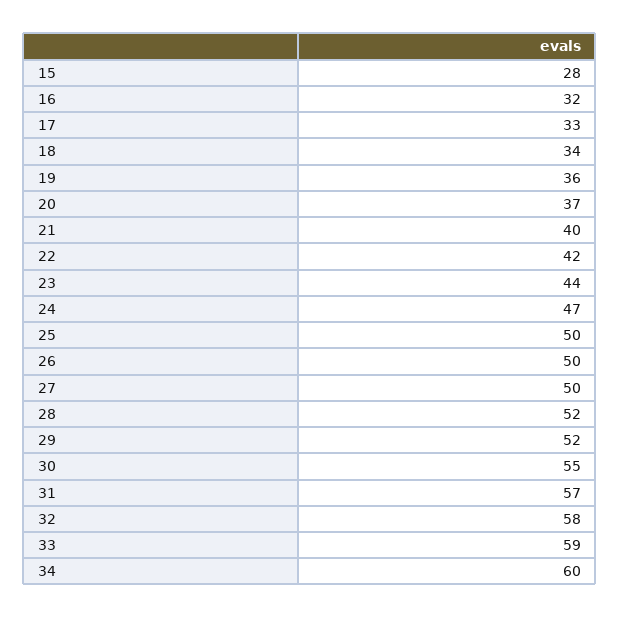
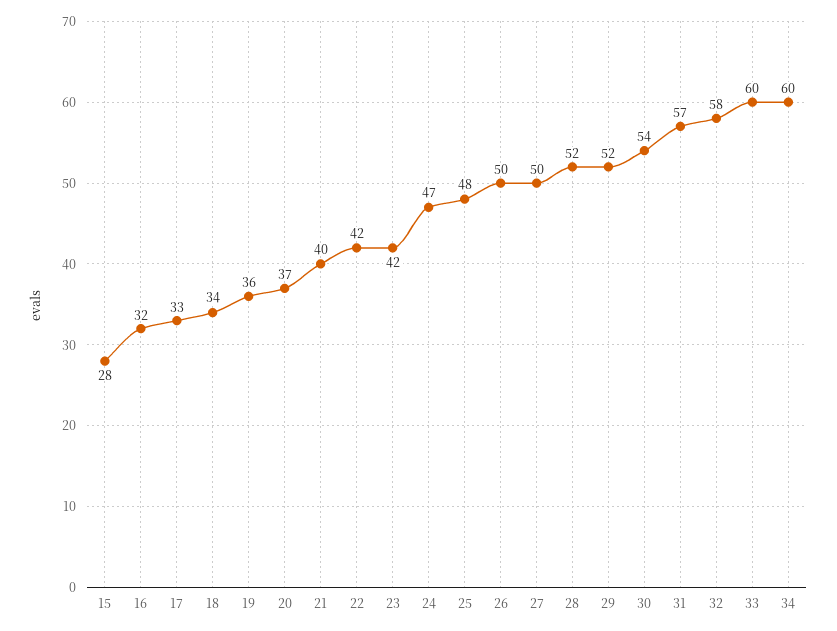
  {
    "15": 28,
    "16": 32,
    "17": 33,
    "18": 34,
    "19": 36,
    "20": 37,
    "21": 40,
    "22": 42,
-   "23": 44,
+   "23": 42,
    "24": 47,
-   "25": 50,
+   "25": 48,
    "26": 50,
    "27": 50,
    "28": 52,
    "29": 52,
-   "30": 55,
+   "30": 54,
    "31": 57,
    "32": 58,
-   "33": 59,
+   "33": 60,
    "34": 60
  }

